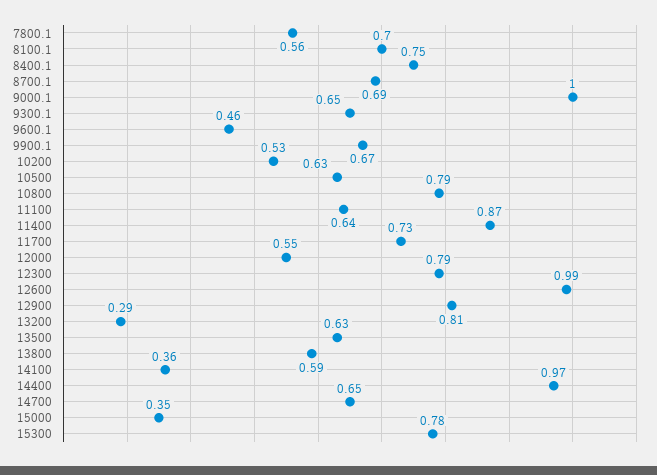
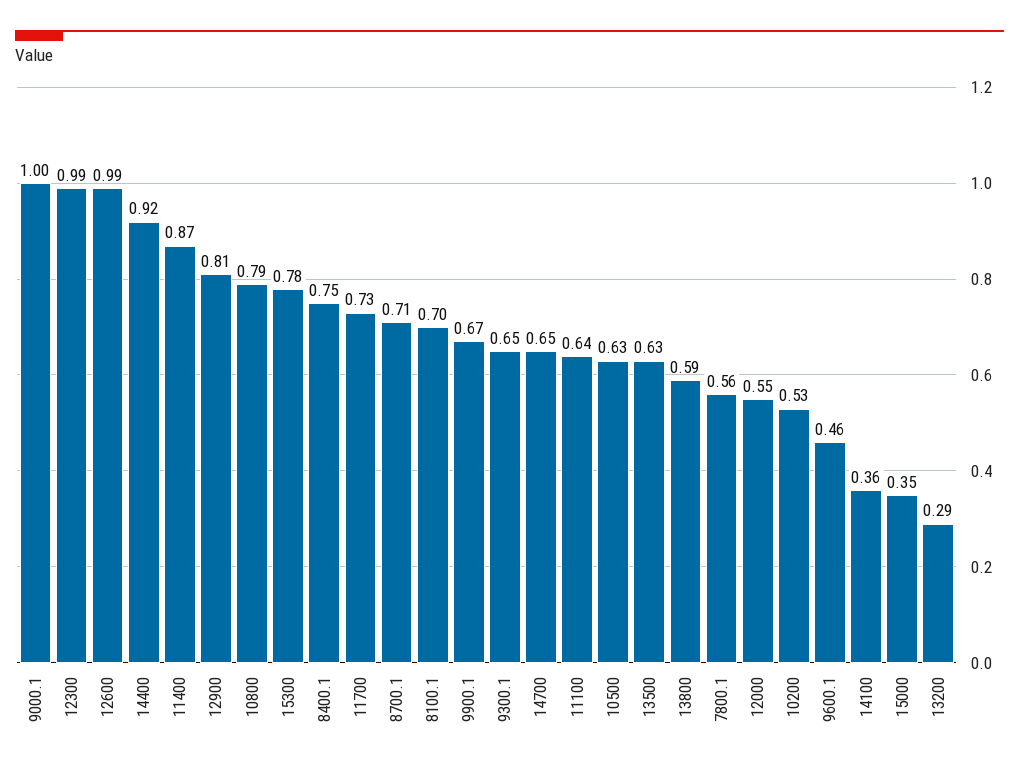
  {
    "7800.1": 0.56,
    "8100.1": 0.7,
    "8400.1": 0.75,
-   "8700.1": 0.69,
+   "8700.1": 0.71,
    "9000.1": 1,
    "9300.1": 0.65,
    "9600.1": 0.46,
    "9900.1": 0.67,
    "10200": 0.53,
    "10500": 0.63,
    "10800": 0.79,
    "11100": 0.64,
    "11400": 0.87,
    "11700": 0.73,
    "12000": 0.55,
-   "12300": 0.79,
+   "12300": 0.99,
    "12600": 0.99,
    "12900": 0.81,
    "13200": 0.29,
    "13500": 0.63,
    "13800": 0.59,
    "14100": 0.36,
-   "14400": 0.97,
+   "14400": 0.92,
    "14700": 0.65,
    "15000": 0.35,
    "15300": 0.78
  }

